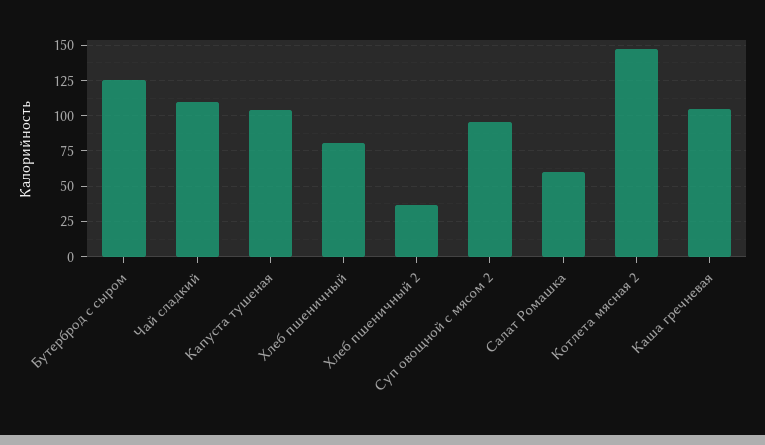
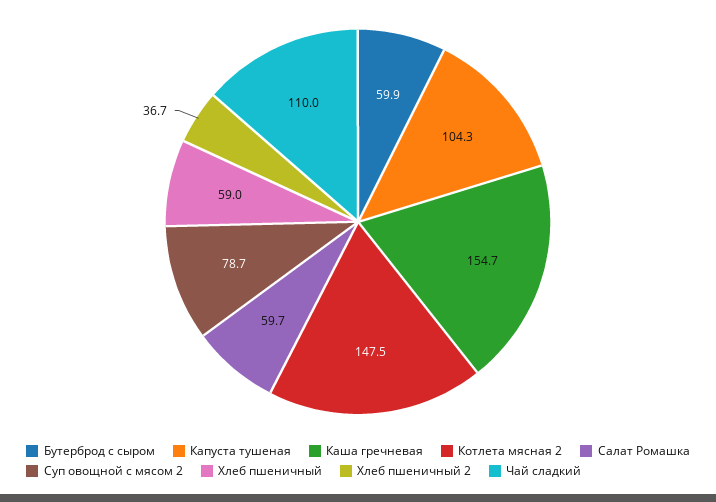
  {
-   "Бутерброд с сыром": 125,
+   "Бутерброд с сыром": 59.9,
    "Чай сладкий": 110,
    "Капуста тушеная": 104.3,
-   "Хлеб пшеничный": 80,
+   "Хлеб пшеничный": 59,
    "Хлеб пшеничный 2": 36.7,
-   "Суп овощной с мясом 2": 95,
+   "Суп овощной с мясом 2": 78.7,
    "Салат Ромашка": 59.7,
    "Котлета мясная 2": 147.5,
-   "Каша гречневая": 105
+   "Каша гречневая": 154.7
  }

